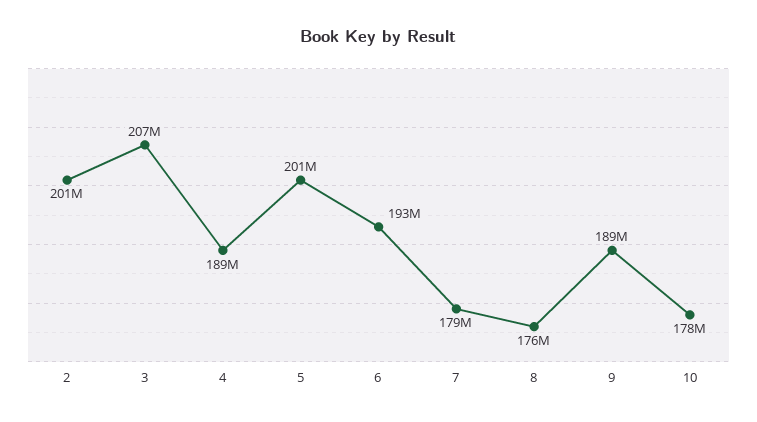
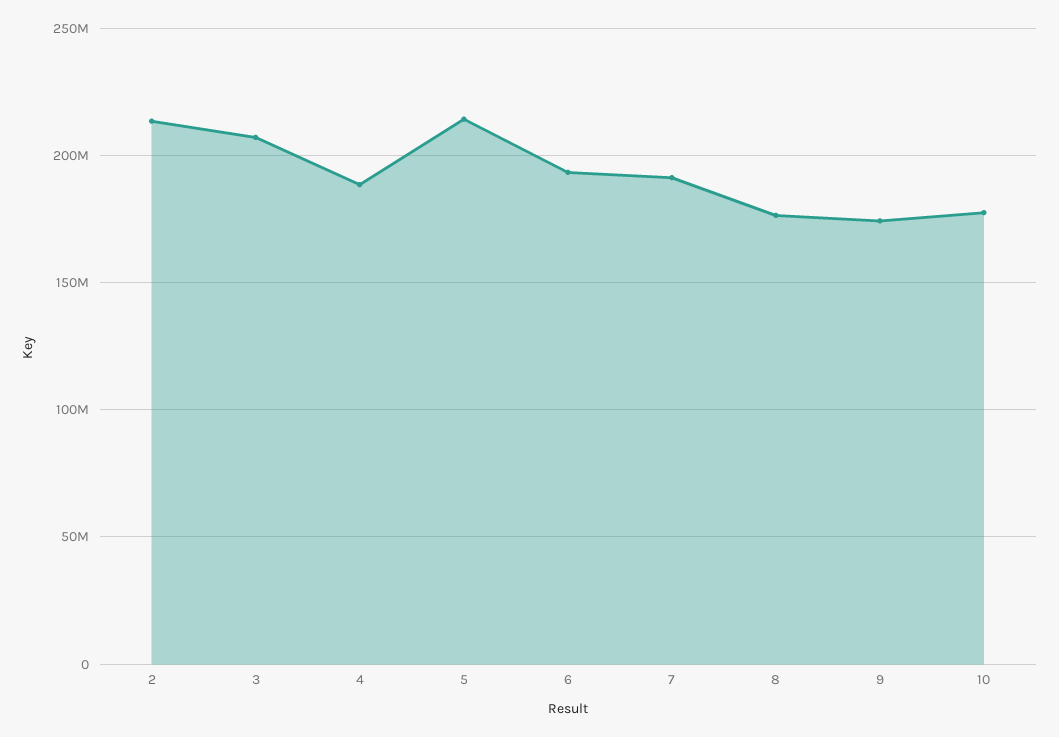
  {
-   "2": 201000000,
+   "2": 215000000,
    "3": 207000000,
    "4": 189000000,
-   "5": 201000000,
+   "5": 215000000,
    "6": 193000000,
-   "7": 179000000,
+   "7": 190000000,
    "8": 176000000,
-   "9": 189000000,
+   "9": 175000000,
    "10": 178000000
  }

